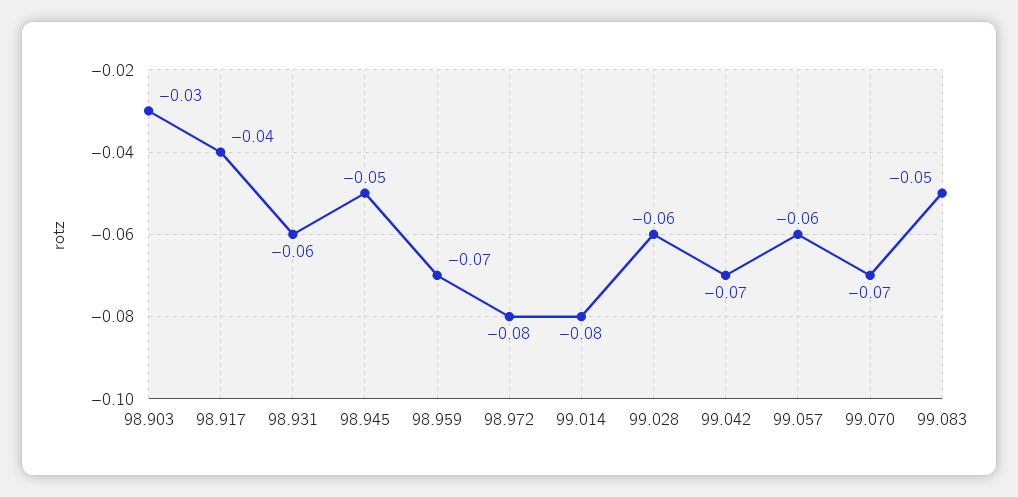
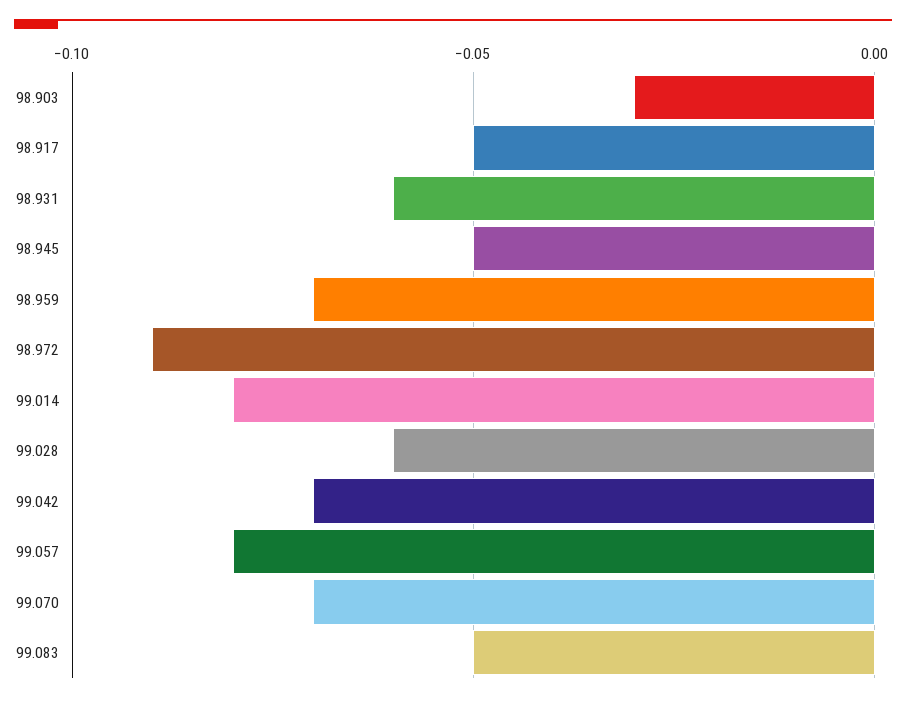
  {
    "98.903": -0.03,
-   "98.917": -0.04,
+   "98.917": -0.05,
    "98.931": -0.06,
    "98.945": -0.05,
    "98.959": -0.07,
-   "98.972": -0.08,
+   "98.972": -0.09,
    "99.014": -0.08,
    "99.028": -0.06,
    "99.042": -0.07,
-   "99.057": -0.06,
+   "99.057": -0.08,
    "99.070": -0.07,
    "99.083": -0.05
  }

